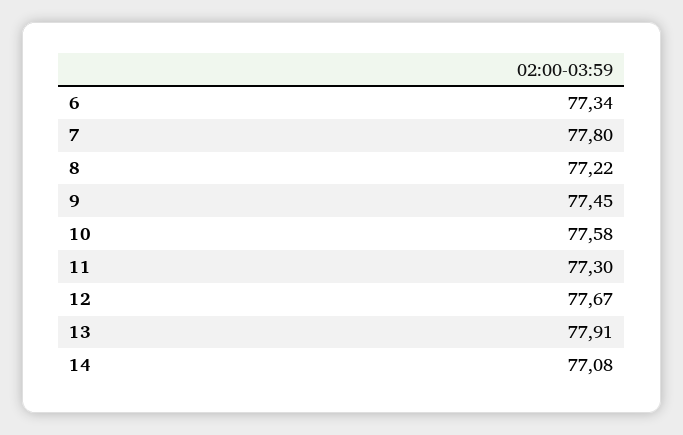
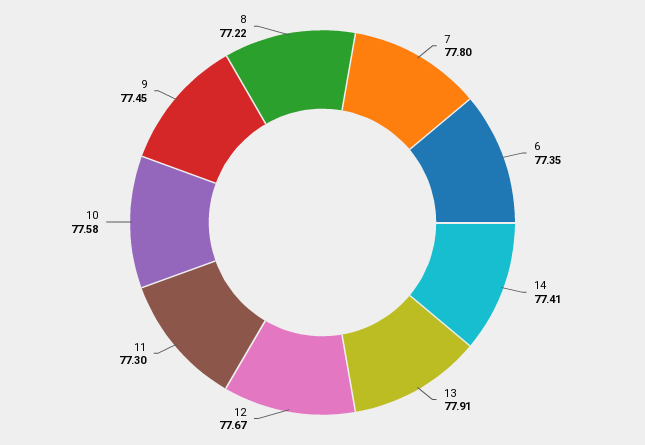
  {
-   "6": 77.34,
+   "6": 77.35,
    "7": 77.8,
    "8": 77.22,
    "9": 77.45,
    "10": 77.58,
    "11": 77.3,
    "12": 77.67,
    "13": 77.91,
-   "14": 77.08
+   "14": 77.41
  }

